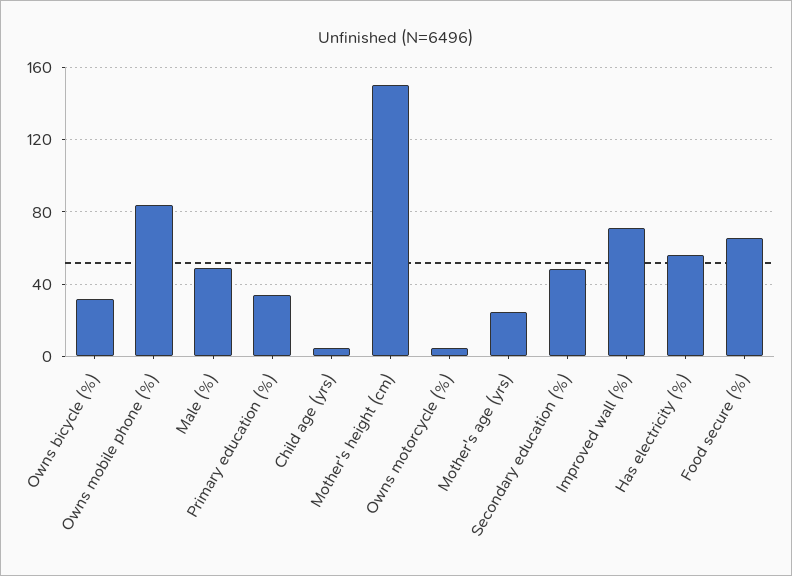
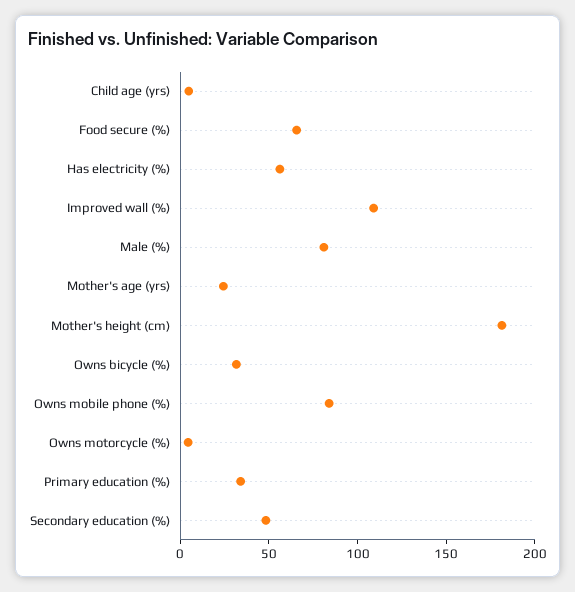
  {
    "Owns bicycle (%)": 30,
    "Owns mobile phone (%)": 85,
-   "Male (%)": 50,
+   "Male (%)": 80,
    "Primary education (%)": 35,
    "Child age (yrs)": 5,
-   "Mother's height (cm)": 150,
+   "Mother's height (cm)": 180,
    "Owns motorcycle (%)": 5,
    "Mother's age (yrs)": 25,
    "Secondary education (%)": 50,
-   "Improved wall (%)": 70,
+   "Improved wall (%)": 110,
    "Has electricity (%)": 55,
    "Food secure (%)": 65
  }

